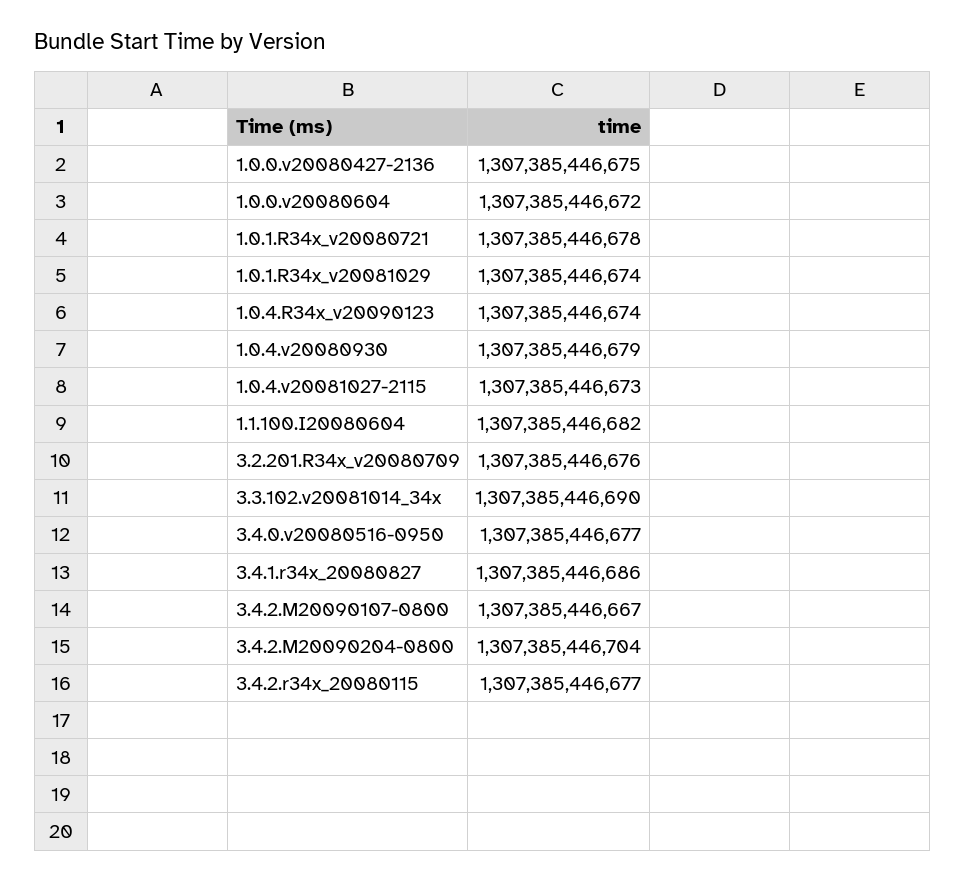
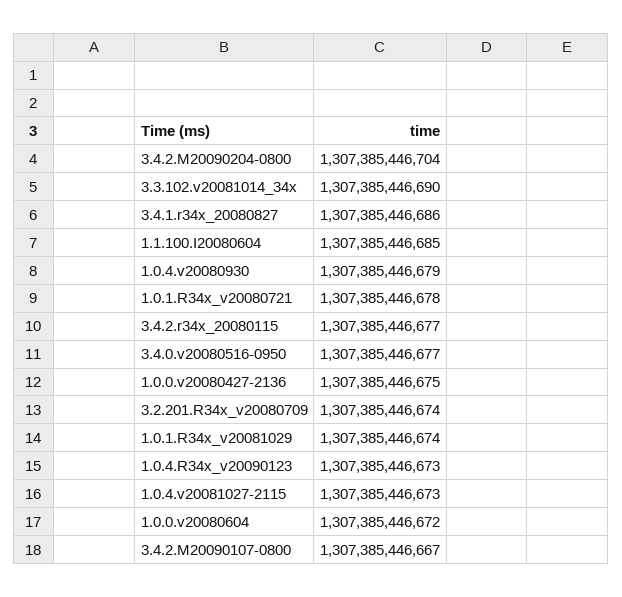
  {
    "1.0.0.v20080427-2136": 1307385446675,
    "1.0.0.v20080604": 1307385446672,
    "1.0.1.R34x_v20080721": 1307385446678,
    "1.0.1.R34x_v20081029": 1307385446674,
-   "1.0.4.R34x_v20090123": 1307385446674,
+   "1.0.4.R34x_v20090123": 1307385446673,
    "1.0.4.v20080930": 1307385446679,
    "1.0.4.v20081027-2115": 1307385446673,
-   "1.1.100.I20080604": 1307385446682,
+   "1.1.100.I20080604": 1307385446685,
-   "3.2.201.R34x_v20080709": 1307385446676,
+   "3.2.201.R34x_v20080709": 1307385446674,
    "3.3.102.v20081014_34x": 1307385446690,
    "3.4.0.v20080516-0950": 1307385446677,
    "3.4.1.r34x_20080827": 1307385446686,
    "3.4.2.M20090107-0800": 1307385446667,
    "3.4.2.M20090204-0800": 1307385446704,
    "3.4.2.r34x_20080115": 1307385446677
  }

